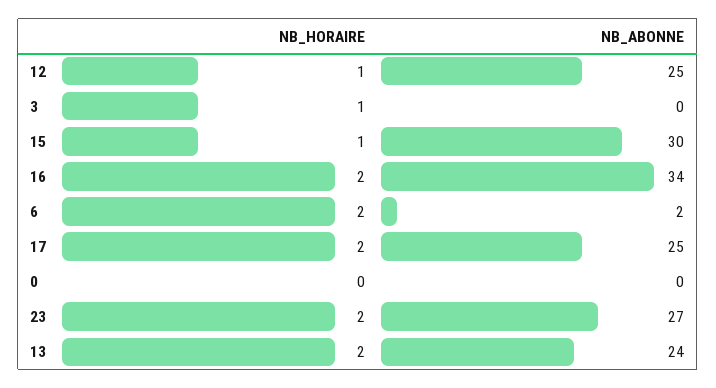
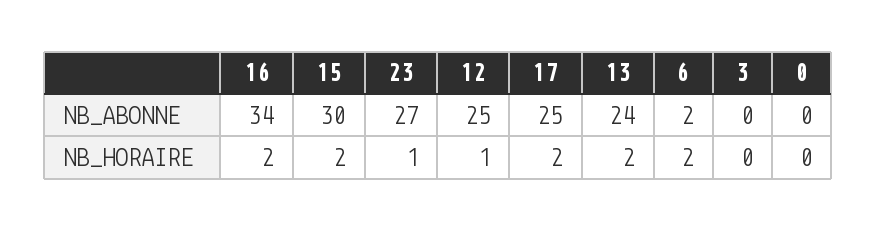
  {
    "NB_HORAIRE": {
      "12": 1,
-     "3": 1,
+     "3": 0,
-     "15": 1,
+     "15": 2,
      "16": 2,
      "6": 2,
      "17": 2,
      "0": 0,
-     "23": 2,
+     "23": 1,
      "13": 2
    },
    "NB_ABONNE": {
      "12": 25,
      "3": 0,
      "15": 30,
      "16": 34,
      "6": 2,
      "17": 25,
      "0": 0,
      "23": 27,
      "13": 24
    }
  }

